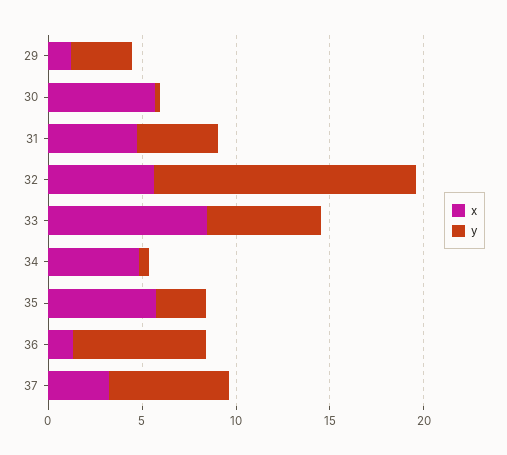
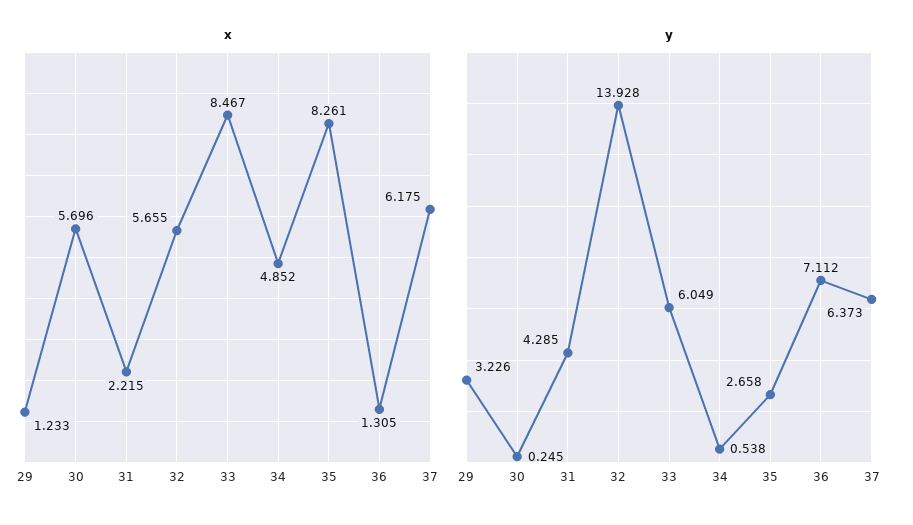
  {
    "x": {
      "29": 1.233,
      "30": 5.696,
-     "31": 5,
+     "31": 2.215,
      "32": 5.655,
      "33": 8.467,
      "34": 4.852,
-     "35": 6,
+     "35": 8.261,
      "36": 1.305,
-     "37": 3
+     "37": 6.175
    },
    "y": {
      "29": 3.226,
      "30": 0.245,
      "31": 4.285,
      "32": 13.928,
      "33": 6.049,
      "34": 0.538,
      "35": 2.658,
      "36": 7.112,
      "37": 6.373
    }
  }

